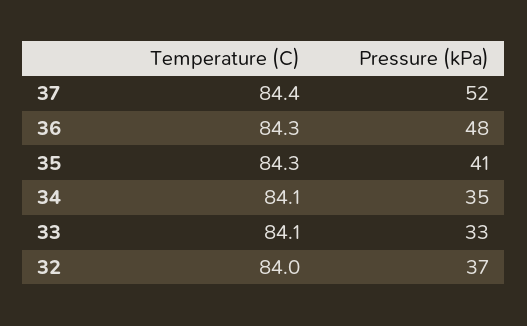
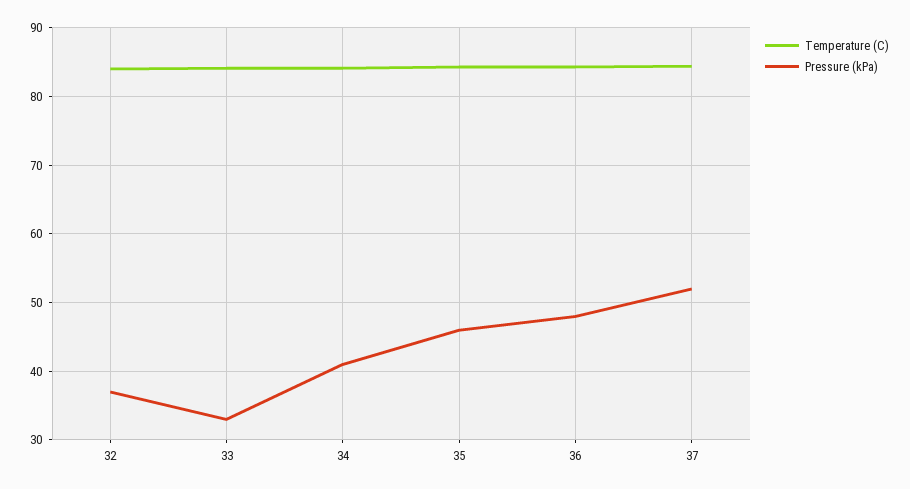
  {
    "Temperature (C)": {
      "37": 84.4,
      "36": 84.3,
      "35": 84.3,
      "34": 84.1,
      "33": 84.1,
      "32": 84
    },
    "Pressure (kPa)": {
      "37": 52,
      "36": 48,
-     "35": 41,
+     "35": 46,
-     "34": 35,
+     "34": 41,
      "33": 33,
      "32": 37
    }
  }

